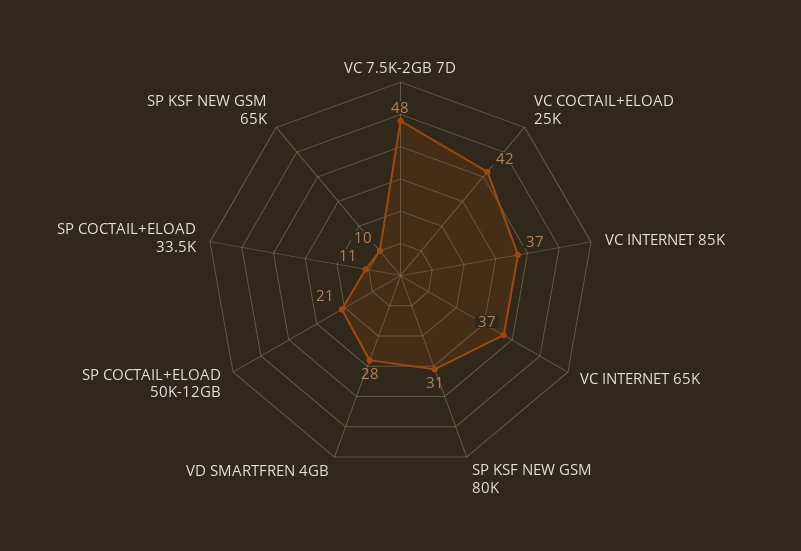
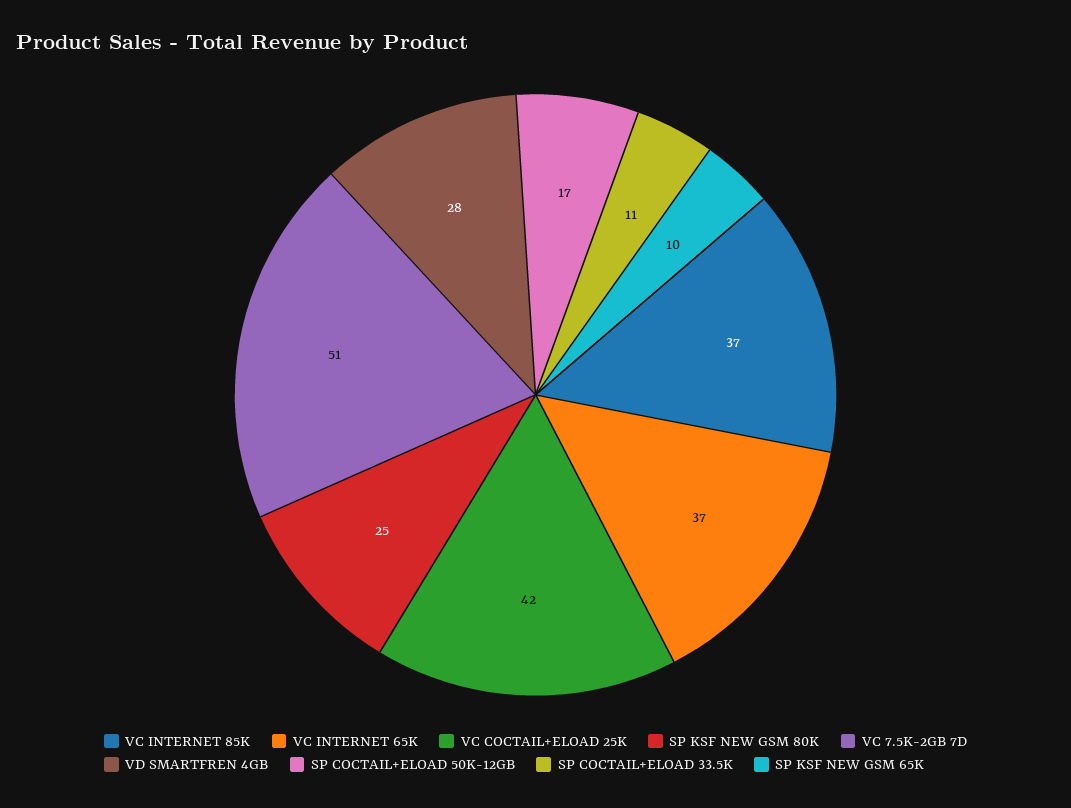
  {
-   "VC 7.5K-2GB 7D": 48,
+   "VC 7.5K-2GB 7D": 51,
    "VC COCTAIL+ELOAD 25K": 42,
    "VC INTERNET 85K": 37,
    "VC INTERNET 65K": 37,
-   "SP KSF NEW GSM 80K": 31,
+   "SP KSF NEW GSM 80K": 25,
    "VD SMARTFREN 4GB": 28,
-   "SP COCTAIL+ELOAD 50K-12GB": 21,
+   "SP COCTAIL+ELOAD 50K-12GB": 17,
    "SP COCTAIL+ELOAD 33.5K": 11,
    "SP KSF NEW GSM 65K": 10
  }

